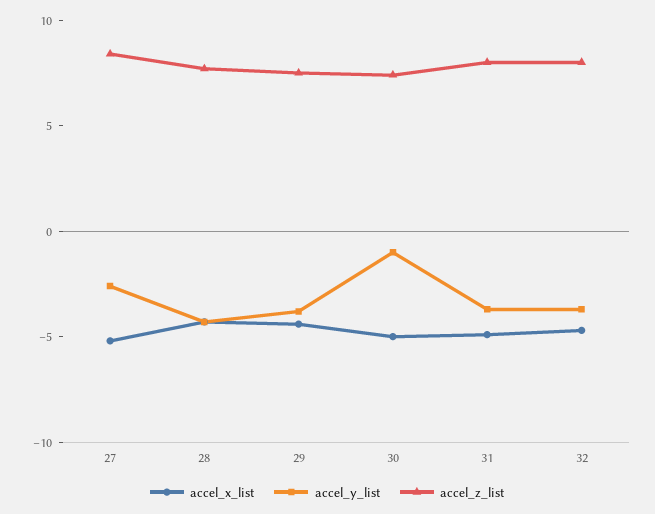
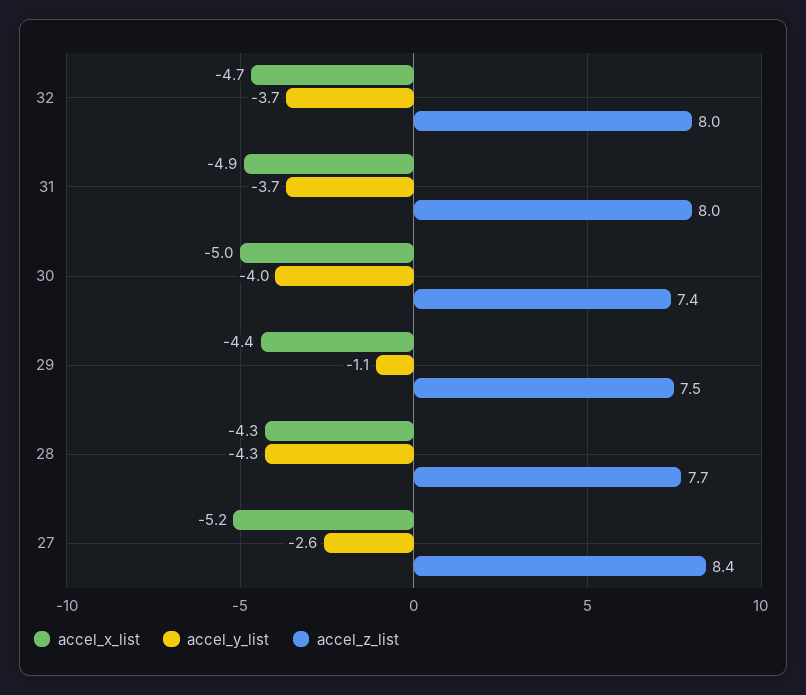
  {
    "accel_x_list": {
      "27": -5.2,
      "28": -4.3,
      "29": -4.4,
      "30": -5,
      "31": -4.9,
      "32": -4.7
    },
    "accel_y_list": {
      "27": -2.6,
      "28": -4.3,
-     "29": -4,
+     "29": -1.1,
-     "30": -1,
+     "30": -4,
      "31": -3.7,
      "32": -3.7
    },
    "accel_z_list": {
      "27": 8.4,
      "28": 7.7,
      "29": 7.5,
      "30": 7.4,
      "31": 8,
      "32": 8
    }
  }

